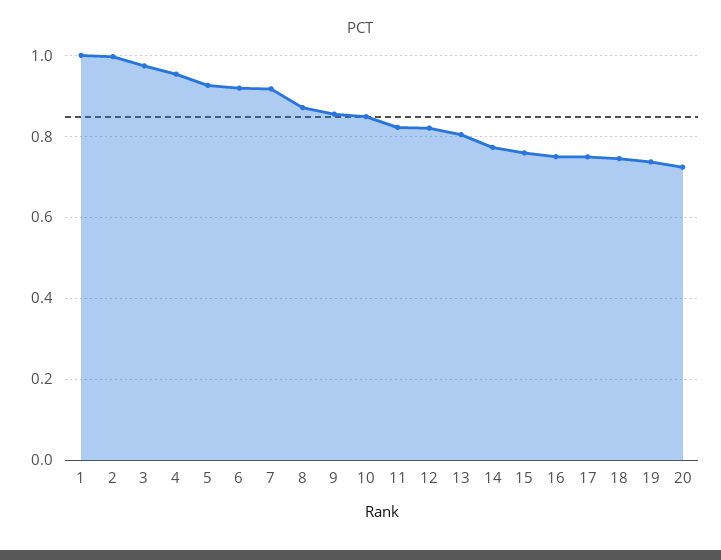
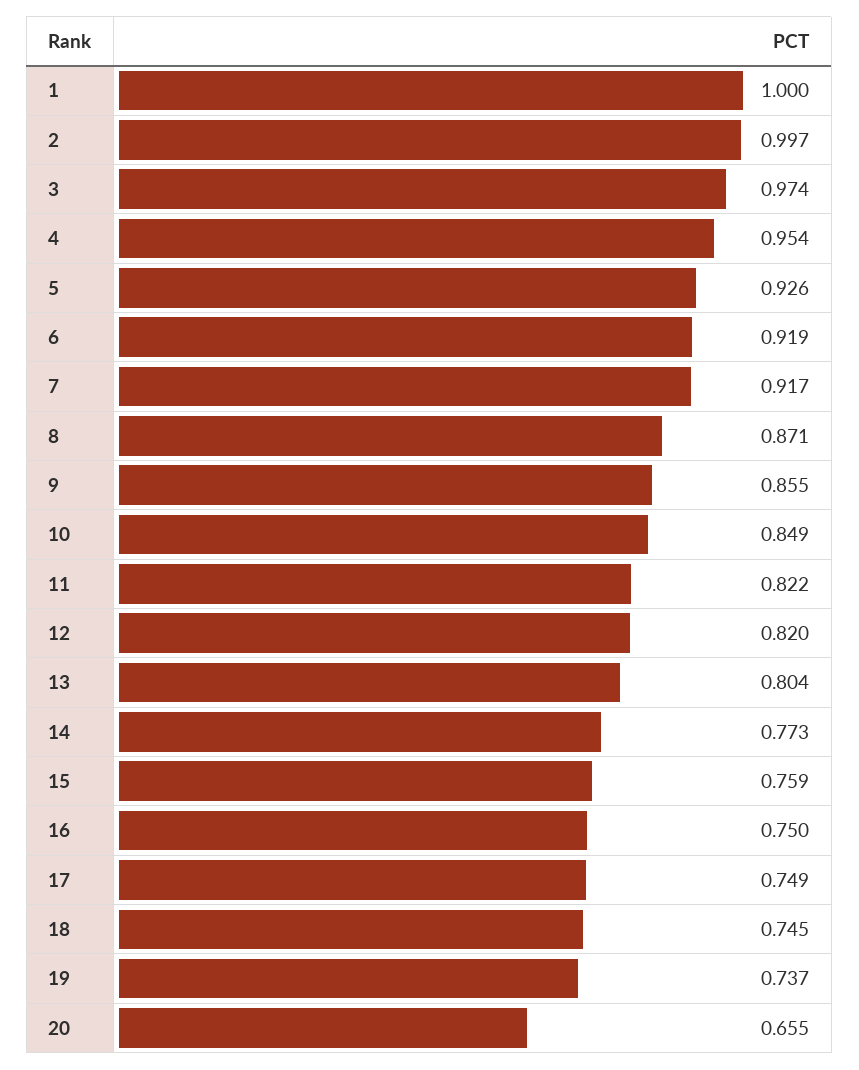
  {
    "1": 1,
    "2": 0.997,
    "3": 0.974,
    "4": 0.954,
    "5": 0.926,
    "6": 0.919,
    "7": 0.917,
    "8": 0.871,
    "9": 0.855,
    "10": 0.849,
    "11": 0.822,
    "12": 0.82,
    "13": 0.804,
    "14": 0.773,
    "15": 0.759,
    "16": 0.75,
    "17": 0.749,
    "18": 0.745,
    "19": 0.737,
-   "20": 0.72
+   "20": 0.655
  }

